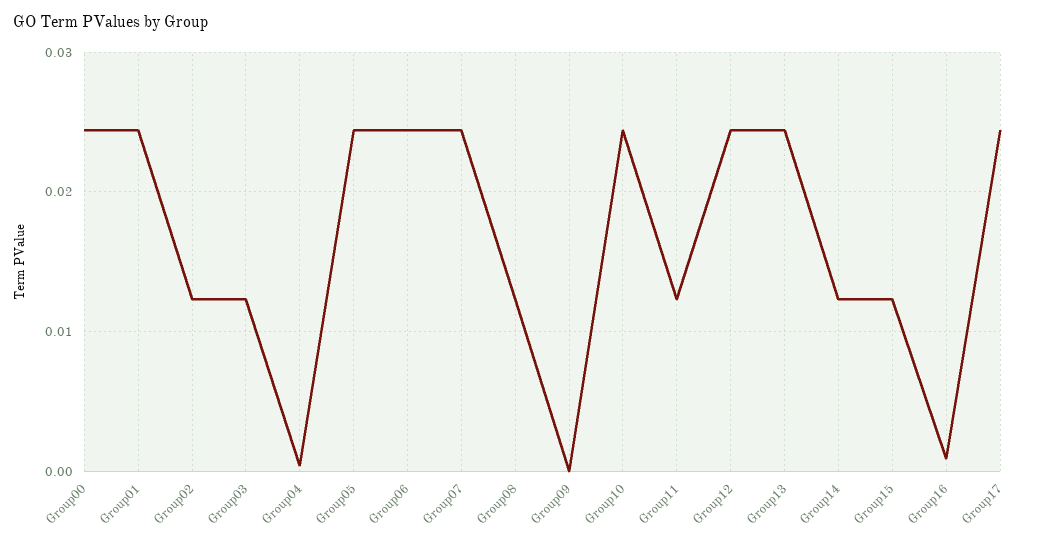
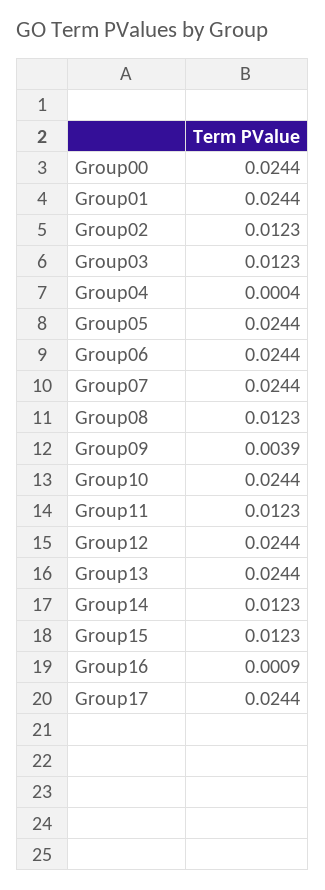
  {
    "Group00": 0.0244,
    "Group01": 0.0244,
    "Group02": 0.0123,
    "Group03": 0.0123,
    "Group04": 0.0004,
    "Group05": 0.0244,
    "Group06": 0.0244,
    "Group07": 0.0244,
    "Group08": 0.0123,
-   "Group09": 0,
+   "Group09": 0.0039,
    "Group10": 0.0244,
    "Group11": 0.0123,
    "Group12": 0.0244,
    "Group13": 0.0244,
    "Group14": 0.0123,
    "Group15": 0.0123,
    "Group16": 0.0009,
    "Group17": 0.0244
  }

